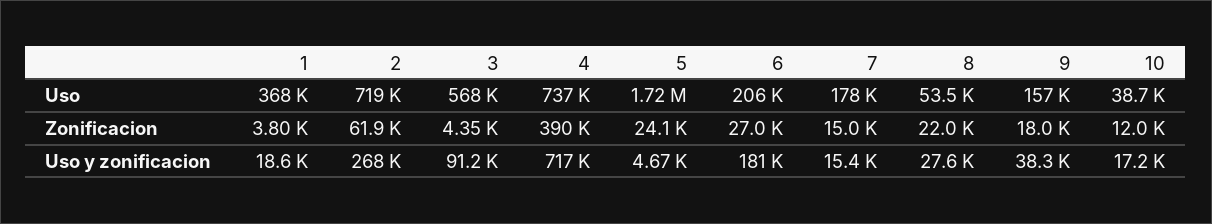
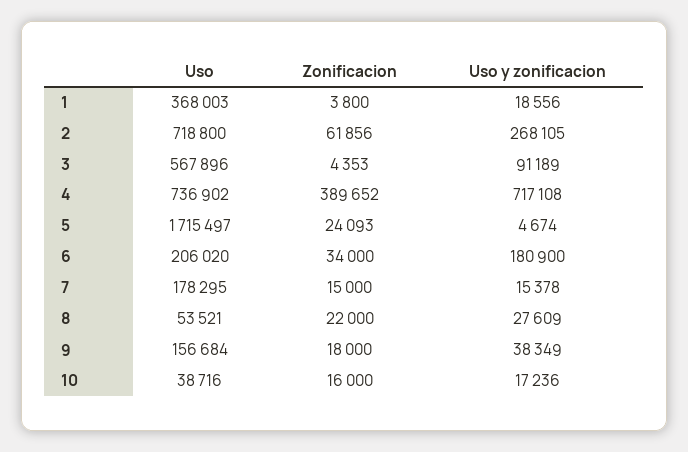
  {
    "1": {
      "Uso": 368003,
      "Zonificacion": 3800,
      "Uso y zonificacion": 18556
    },
    "2": {
      "Uso": 718800,
      "Zonificacion": 61856,
      "Uso y zonificacion": 268105
    },
    "3": {
      "Uso": 567896,
      "Zonificacion": 4353,
      "Uso y zonificacion": 91189
    },
    "4": {
      "Uso": 736902,
      "Zonificacion": 389652,
      "Uso y zonificacion": 717108
    },
    "5": {
      "Uso": 1715497,
      "Zonificacion": 24093,
      "Uso y zonificacion": 4674
    },
    "6": {
      "Uso": 206020,
-     "Zonificacion": 27000,
+     "Zonificacion": 34000,
      "Uso y zonificacion": 180900
    },
    "7": {
      "Uso": 178295,
      "Zonificacion": 15000,
      "Uso y zonificacion": 15378
    },
    "8": {
      "Uso": 53521,
      "Zonificacion": 22000,
      "Uso y zonificacion": 27609
    },
    "9": {
      "Uso": 156684,
      "Zonificacion": 18000,
      "Uso y zonificacion": 38349
    },
    "10": {
      "Uso": 38716,
-     "Zonificacion": 12000,
+     "Zonificacion": 16000,
      "Uso y zonificacion": 17236
    }
  }

